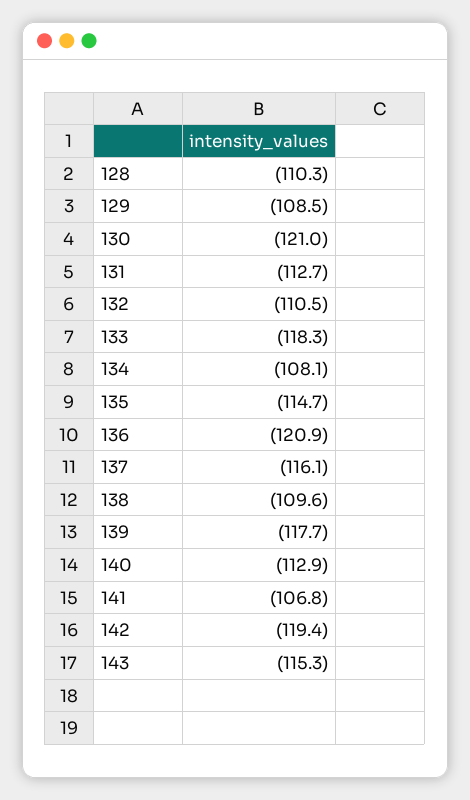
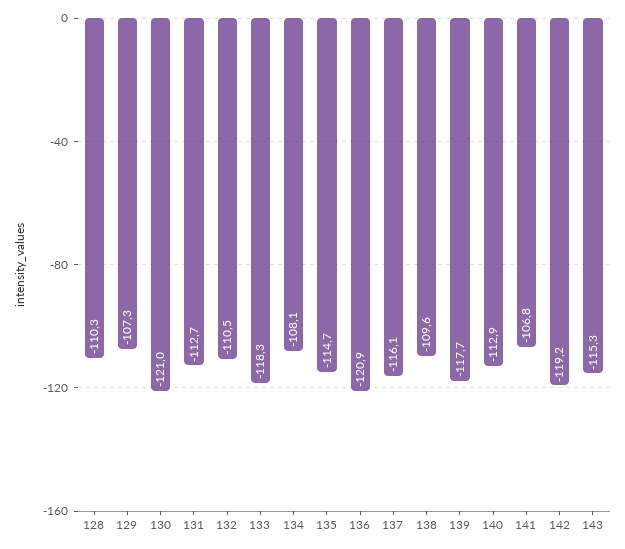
  {
    "128": -110.3,
-   "129": -108.5,
+   "129": -107.3,
    "130": -121,
    "131": -112.7,
    "132": -110.5,
    "133": -118.3,
    "134": -108.1,
    "135": -114.7,
    "136": -120.9,
    "137": -116.1,
    "138": -109.6,
    "139": -117.7,
    "140": -112.9,
    "141": -106.8,
-   "142": -119.4,
+   "142": -119.2,
    "143": -115.3
  }

